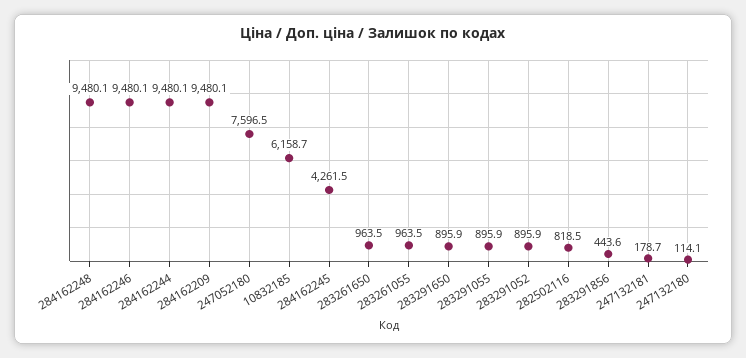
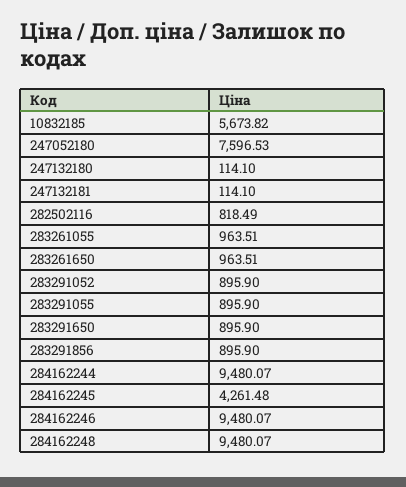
  {
    "284162248": 9480.07,
    "284162246": 9480.07,
    "284162244": 9480.07,
-   "284162209": 9480.1,
    "247052180": 7596.53,
-   "10832185": 6158.7,
+   "10832185": 5673.82,
    "284162245": 4261.48,
    "283261650": 963.51,
    "283261055": 963.51,
    "283291650": 895.9,
    "283291055": 895.9,
    "283291052": 895.9,
    "282502116": 818.49,
-   "283291856": 443.6,
+   "283291856": 895.9,
-   "247132181": 178.7,
+   "247132181": 114.1,
    "247132180": 114.1
  }

